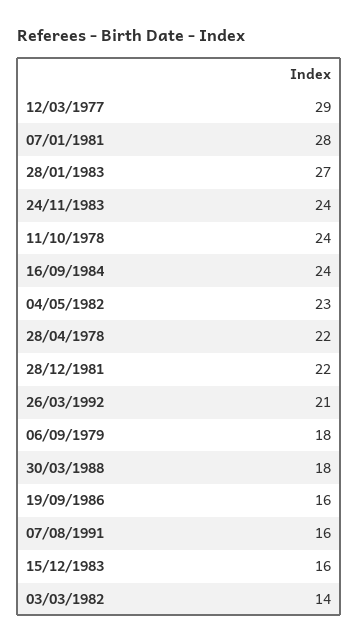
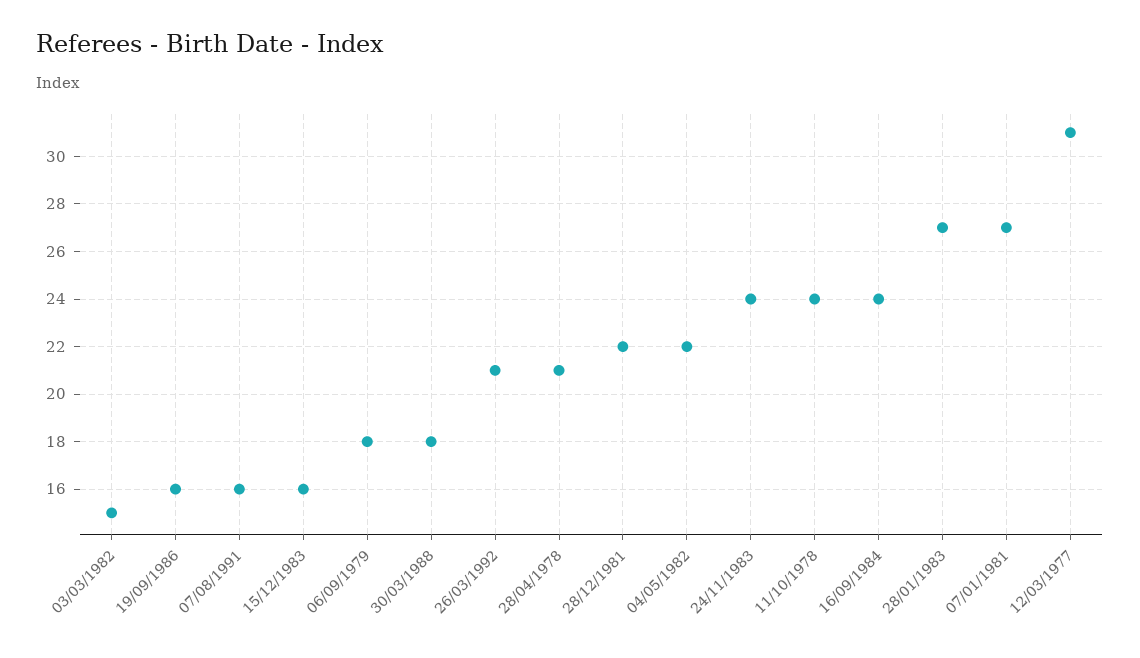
  {
-   "12/03/1977": 29,
+   "12/03/1977": 31,
-   "07/01/1981": 28,
+   "07/01/1981": 27,
    "28/01/1983": 27,
    "24/11/1983": 24,
    "11/10/1978": 24,
    "16/09/1984": 24,
-   "04/05/1982": 23,
+   "04/05/1982": 22,
-   "28/04/1978": 22,
+   "28/04/1978": 21,
    "28/12/1981": 22,
    "26/03/1992": 21,
    "06/09/1979": 18,
    "30/03/1988": 18,
    "19/09/1986": 16,
    "07/08/1991": 16,
    "15/12/1983": 16,
-   "03/03/1982": 14
+   "03/03/1982": 15
  }

